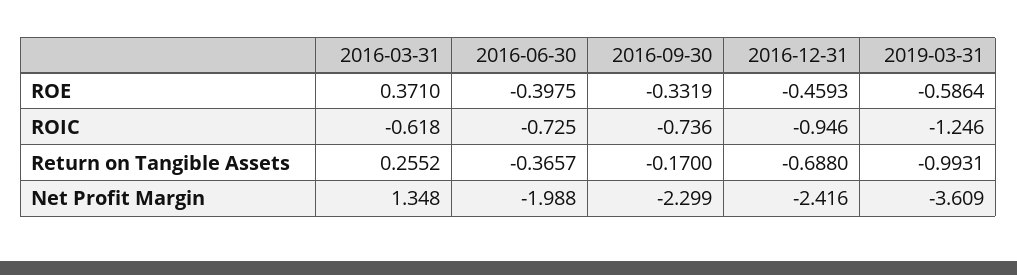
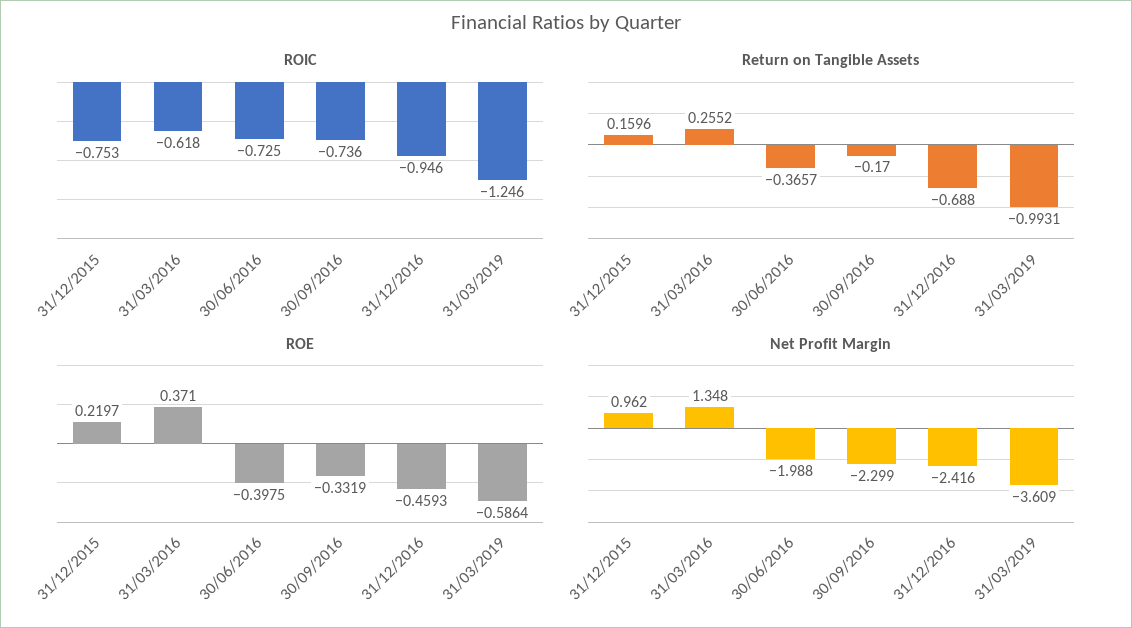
  {
    "ROE": {
      "2016-03-31": 0.371,
      "2016-06-30": -0.3975,
      "2016-09-30": -0.3319,
      "2016-12-31": -0.4593,
-     "2019-03-31": -0.5864
+     "2019-03-31": -0.5864,
+     "31/12/2015": 0.2197
    },
    "ROIC": {
      "2016-03-31": -0.618,
      "2016-06-30": -0.725,
      "2016-09-30": -0.736,
      "2016-12-31": -0.946,
-     "2019-03-31": -1.246
+     "2019-03-31": -1.246,
+     "31/12/2015": -0.753
    },
    "Return on Tangible Assets": {
      "2016-03-31": 0.2552,
      "2016-06-30": -0.3657,
      "2016-09-30": -0.17,
      "2016-12-31": -0.688,
-     "2019-03-31": -0.9931
+     "2019-03-31": -0.9931,
+     "31/12/2015": 0.1596
    },
    "Net Profit Margin": {
      "2016-03-31": 1.348,
      "2016-06-30": -1.988,
      "2016-09-30": -2.299,
      "2016-12-31": -2.416,
-     "2019-03-31": -3.609
+     "2019-03-31": -3.609,
+     "31/12/2015": 0.962
    }
  }

